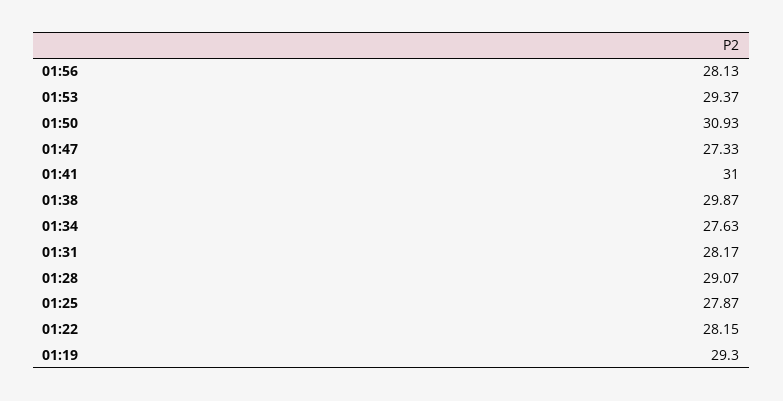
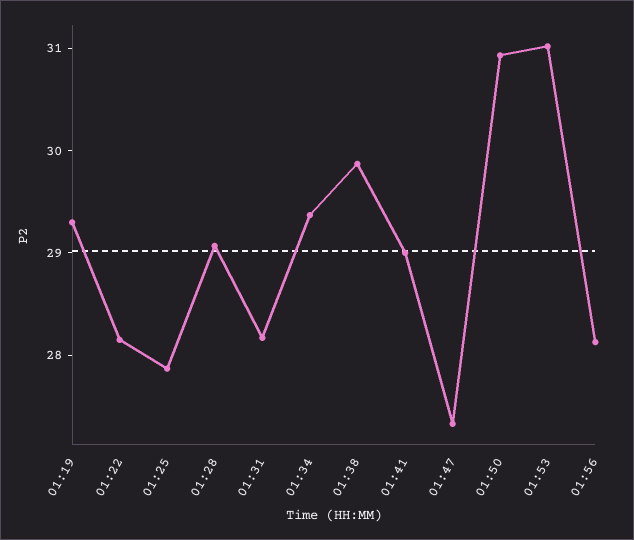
  {
    "01:56": 28.13,
-   "01:53": 29.37,
+   "01:53": 31,
    "01:50": 30.93,
    "01:47": 27.33,
-   "01:41": 31,
+   "01:41": 29,
    "01:38": 29.87,
-   "01:34": 27.63,
+   "01:34": 29.4,
    "01:31": 28.17,
    "01:28": 29.07,
    "01:25": 27.87,
    "01:22": 28.15,
    "01:19": 29.3
  }

